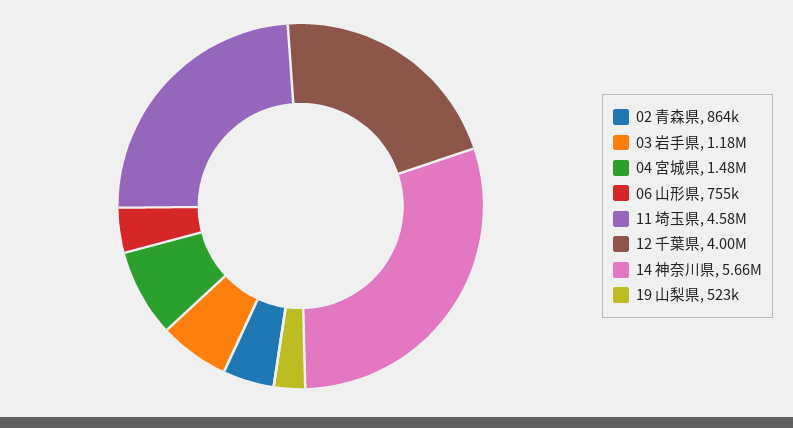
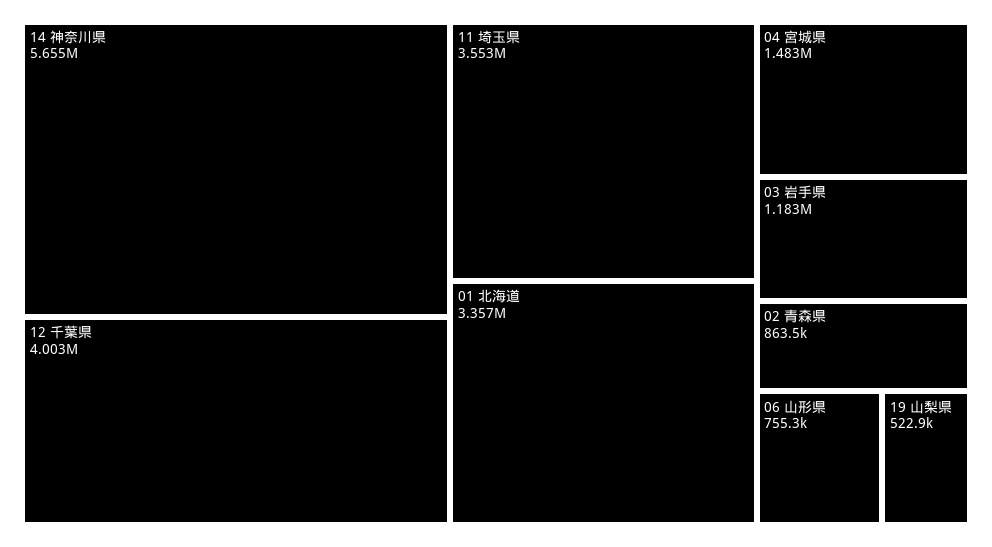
  {
    "02 青森県": 863500,
    "03 岩手県": 1183000,
    "04 宮城県": 1483000,
    "06 山形県": 755300,
-   "11 埼玉県": 4580000,
+   "11 埼玉県": 3553000,
    "12 千葉県": 4003000,
    "14 神奈川県": 5655000,
-   "19 山梨県": 522900
+   "19 山梨県": 522900,
+   "01 北海道": 3357000
  }

